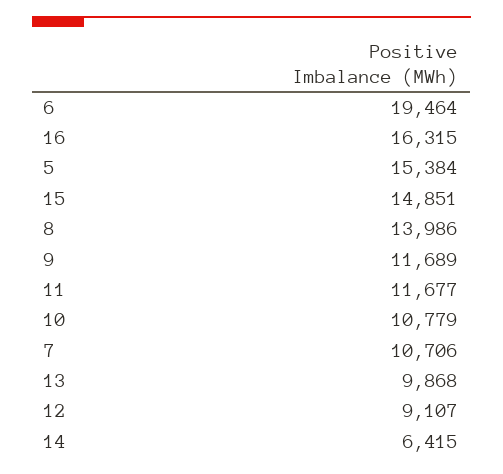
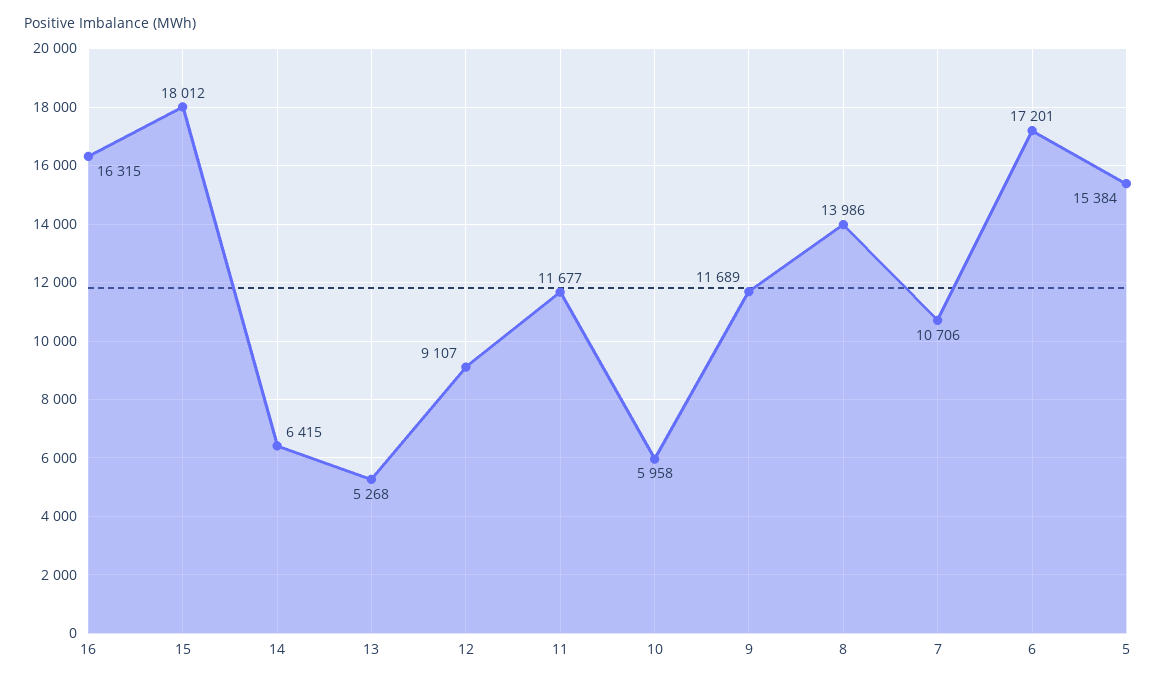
  {
-   "6": 19464,
+   "6": 17201,
    "16": 16315,
    "5": 15384,
-   "15": 14851,
+   "15": 18012,
    "8": 13986,
    "9": 11689,
    "11": 11677,
-   "10": 10779,
+   "10": 5958,
    "7": 10706,
-   "13": 9868,
+   "13": 5268,
    "12": 9107,
    "14": 6415
  }

